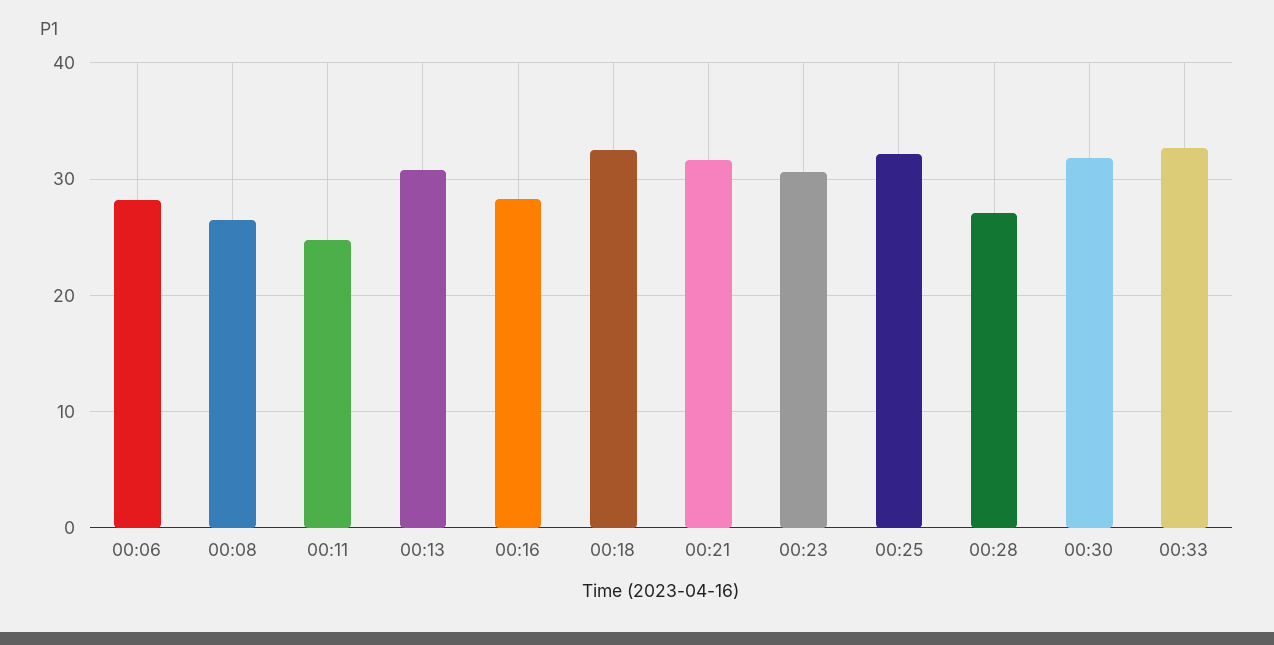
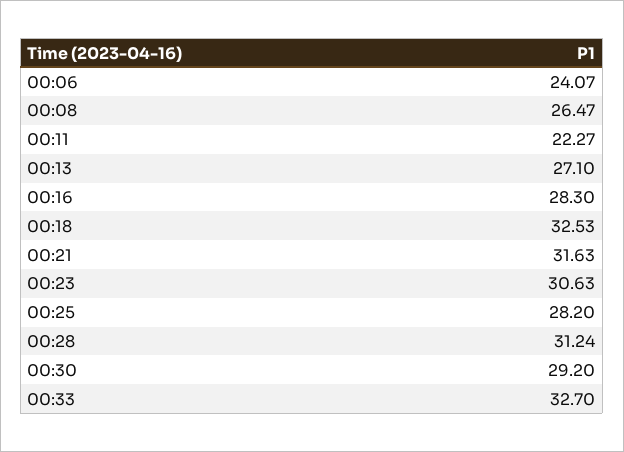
  {
-   "00:06": 28,
+   "00:06": 24.07,
    "00:08": 26.47,
-   "00:11": 25,
+   "00:11": 22.27,
-   "00:13": 31,
+   "00:13": 27.1,
    "00:16": 28.3,
    "00:18": 32.53,
    "00:21": 31.63,
    "00:23": 30.63,
-   "00:25": 32,
+   "00:25": 28.2,
-   "00:28": 27,
+   "00:28": 31.24,
-   "00:30": 32,
+   "00:30": 29.2,
    "00:33": 32.7
  }

